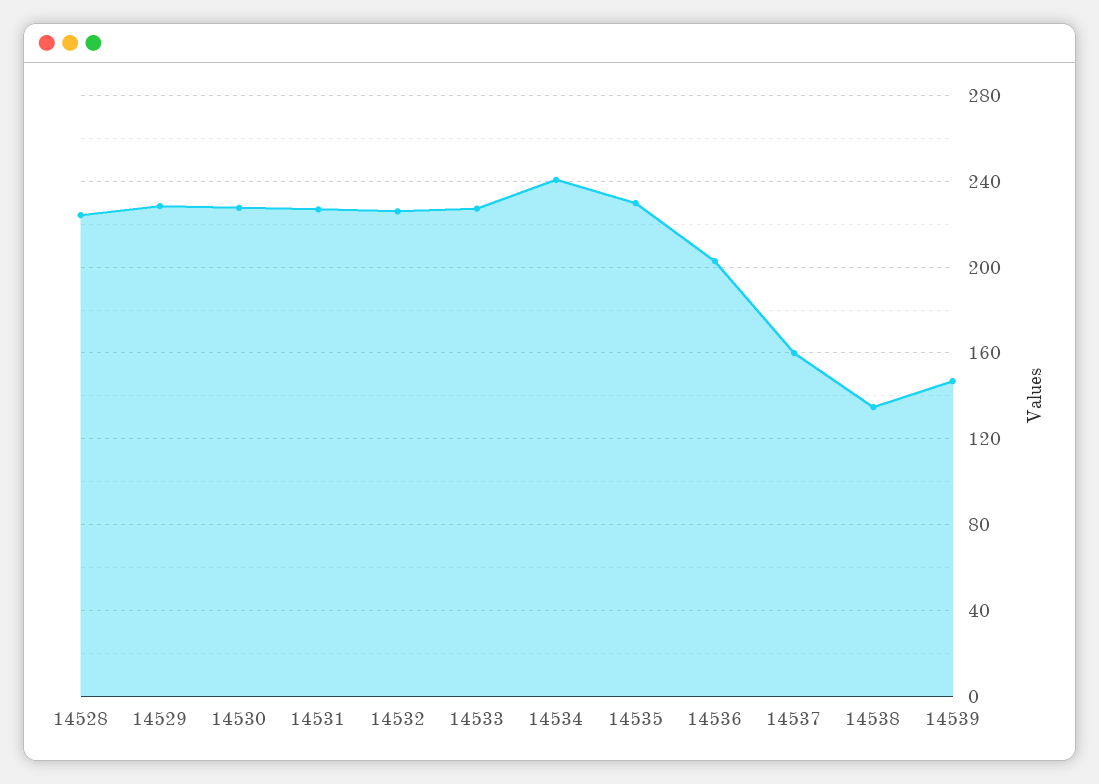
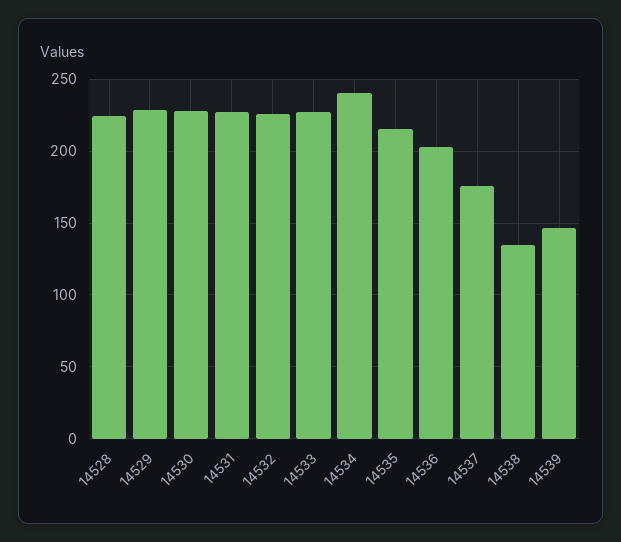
  {
    "14528": 225,
    "14529": 230,
    "14530": 230,
    "14531": 225,
    "14532": 225,
    "14533": 225,
    "14534": 240,
-   "14535": 230,
+   "14535": 215,
    "14536": 205,
-   "14537": 160,
+   "14537": 175,
    "14538": 135,
    "14539": 145
  }

